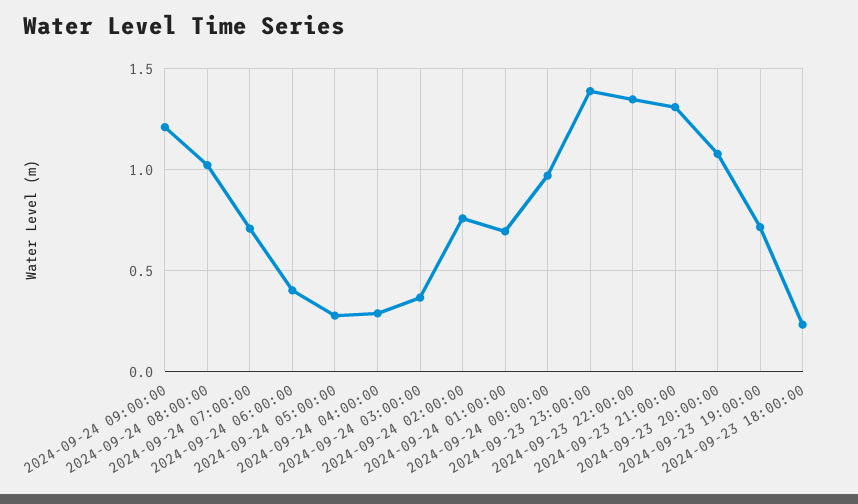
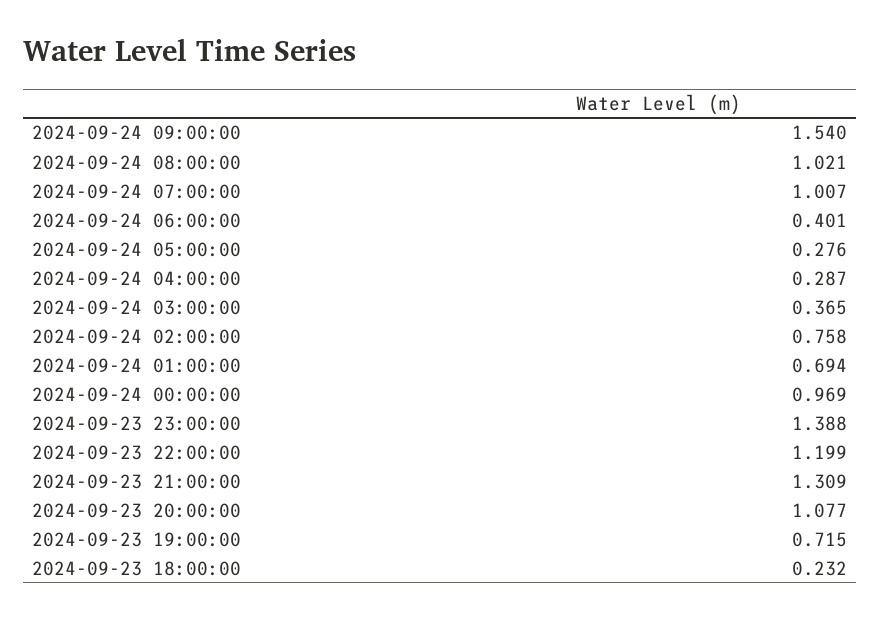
  {
-   "2024-09-24 09:00:00": 1.2,
+   "2024-09-24 09:00:00": 1.54,
    "2024-09-24 08:00:00": 1.021,
-   "2024-09-24 07:00:00": 0.7,
+   "2024-09-24 07:00:00": 1.007,
    "2024-09-24 06:00:00": 0.401,
    "2024-09-24 05:00:00": 0.276,
    "2024-09-24 04:00:00": 0.287,
    "2024-09-24 03:00:00": 0.365,
    "2024-09-24 02:00:00": 0.758,
    "2024-09-24 01:00:00": 0.694,
    "2024-09-24 00:00:00": 0.969,
    "2024-09-23 23:00:00": 1.388,
-   "2024-09-23 22:00:00": 1.35,
+   "2024-09-23 22:00:00": 1.199,
    "2024-09-23 21:00:00": 1.309,
    "2024-09-23 20:00:00": 1.077,
    "2024-09-23 19:00:00": 0.715,
    "2024-09-23 18:00:00": 0.232
  }

